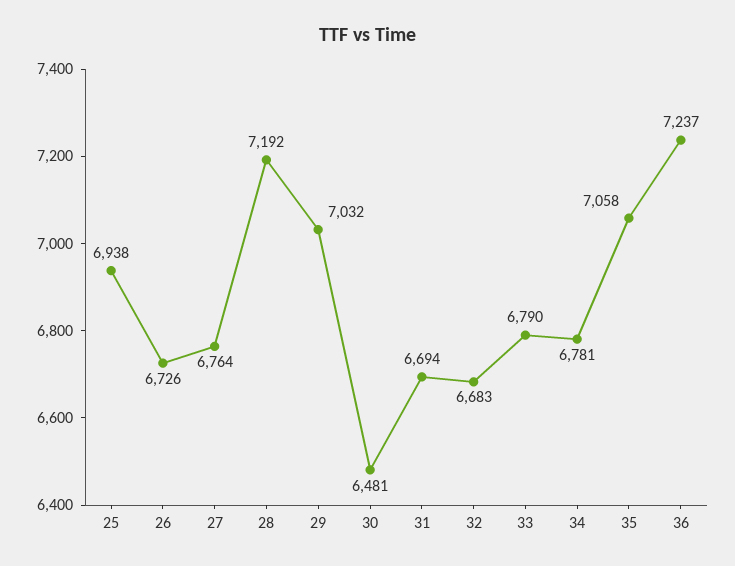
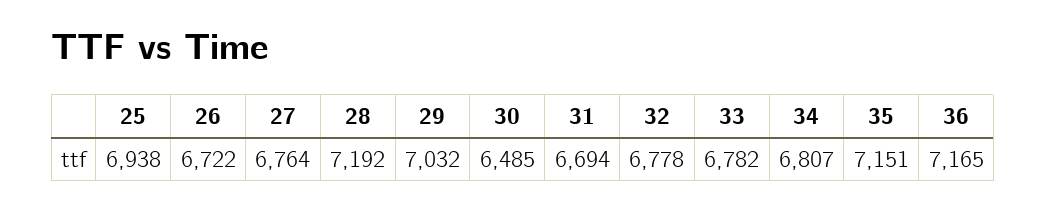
  {
    "25": 6938,
-   "26": 6726,
+   "26": 6722,
    "27": 6764,
    "28": 7192,
    "29": 7032,
-   "30": 6481,
+   "30": 6485,
    "31": 6694,
-   "32": 6683,
+   "32": 6778,
-   "33": 6790,
+   "33": 6782,
-   "34": 6781,
+   "34": 6807,
-   "35": 7058,
+   "35": 7151,
-   "36": 7237
+   "36": 7165
  }

